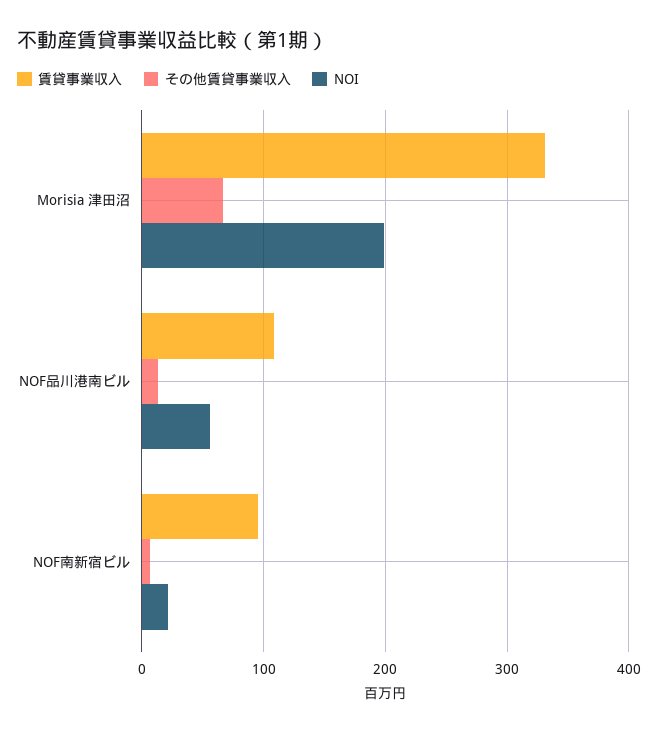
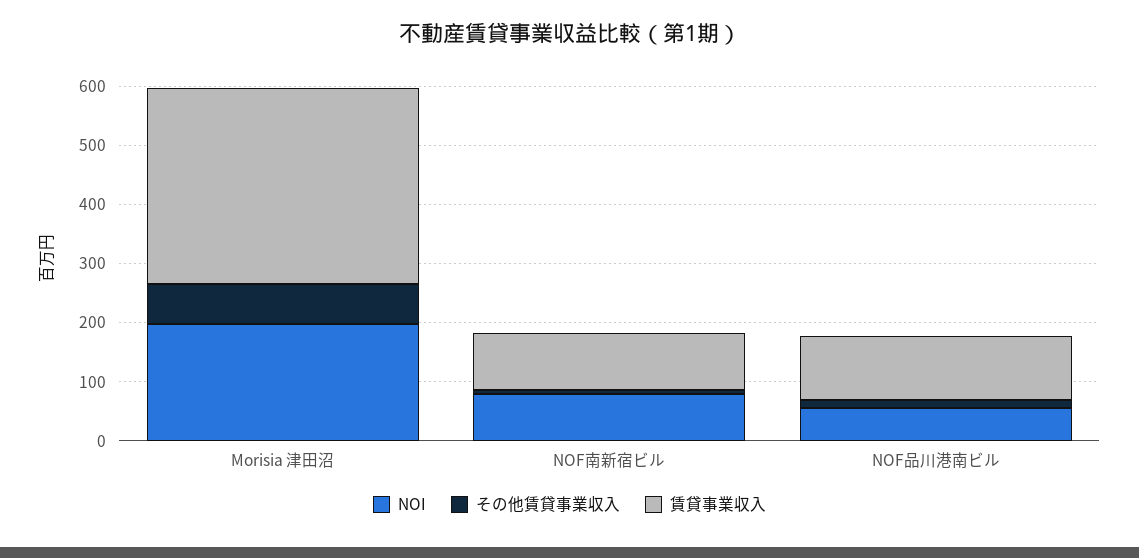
  {
    "賃貸事業収入": {
      "Morisia 津田沼": 330,
      "NOF品川港南ビル": 110,
      "NOF南新宿ビル": 100
    },
    "その他賃貸事業収入": {
      "Morisia 津田沼": 70,
      "NOF品川港南ビル": 10,
      "NOF南新宿ビル": 10
    },
    "NOI": {
      "Morisia 津田沼": 200,
      "NOF品川港南ビル": 60,
-     "NOF南新宿ビル": 20
+     "NOF南新宿ビル": 80
    }
  }

